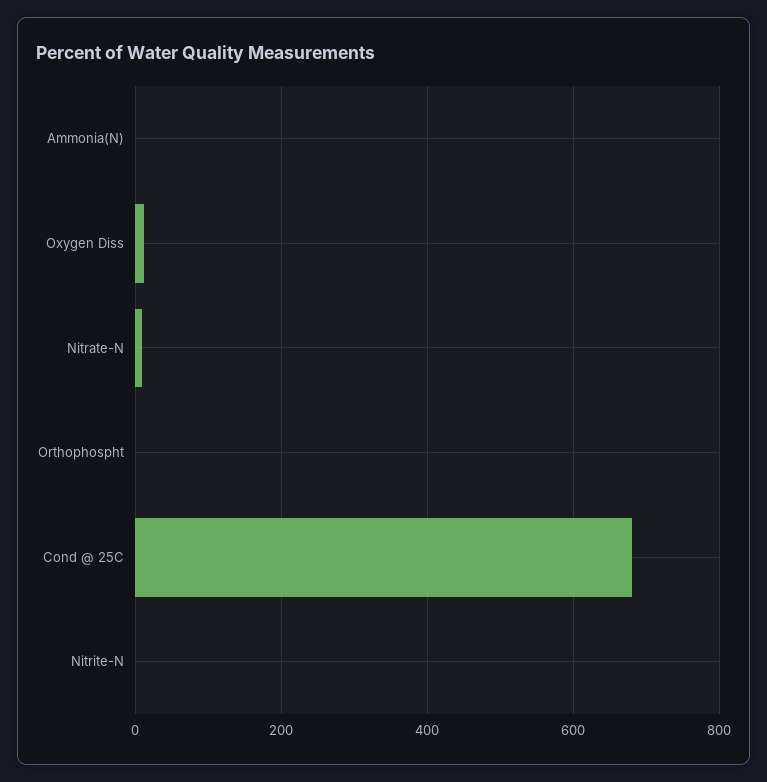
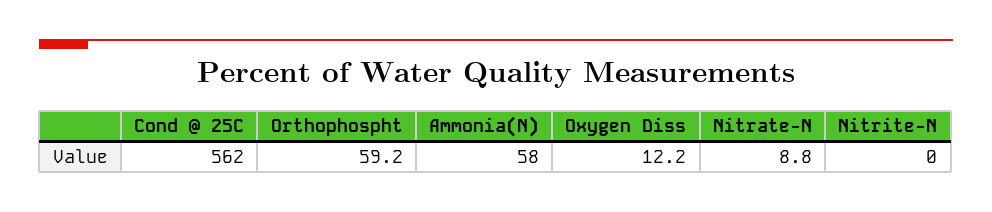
  {
-   "Ammonia(N)": 0,
+   "Ammonia(N)": 58,
    "Oxygen Diss": 12.2,
    "Nitrate-N": 8.8,
-   "Orthophospht": 0,
+   "Orthophospht": 59.2,
-   "Cond @ 25C": 680,
+   "Cond @ 25C": 562,
    "Nitrite-N": 0
  }

